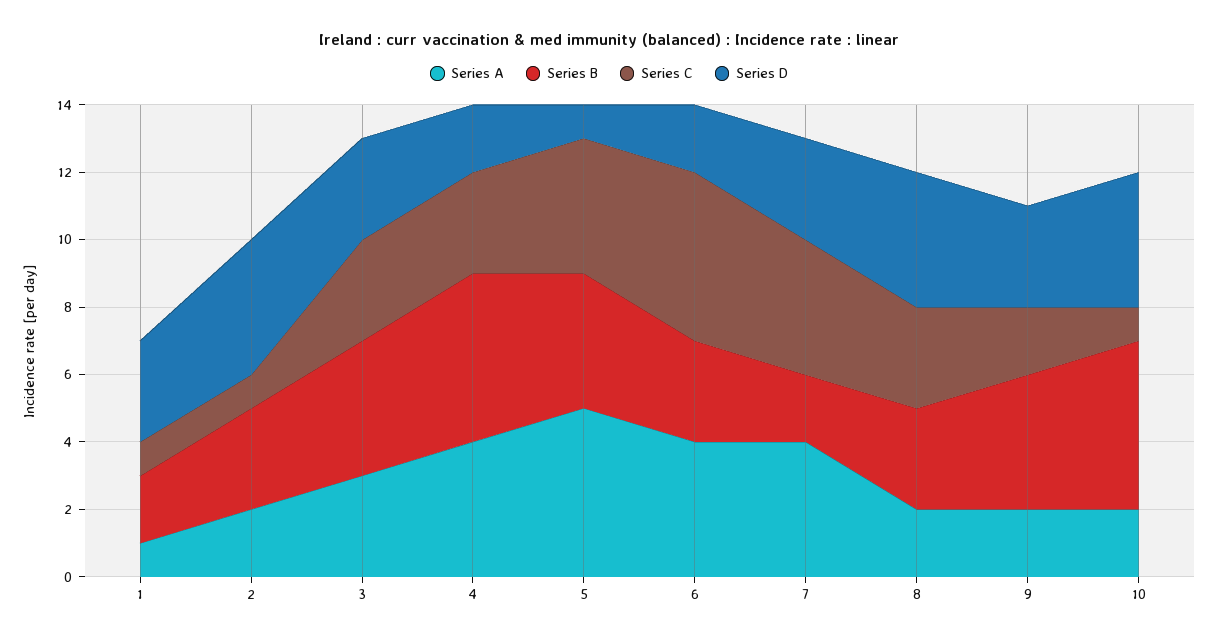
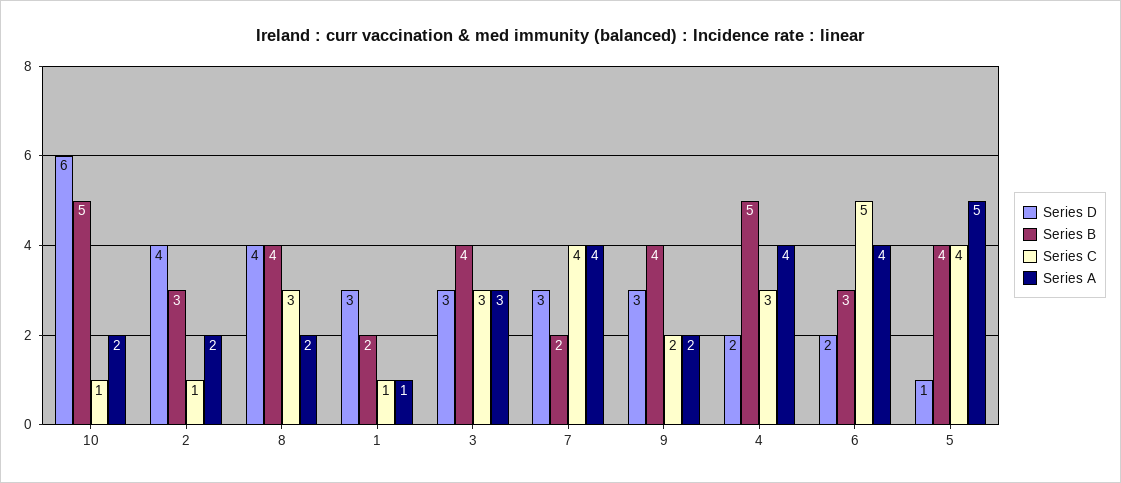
  {
    "Series A": {
      "1": 1,
      "2": 2,
      "3": 3,
      "4": 4,
      "5": 5,
      "6": 4,
      "7": 4,
      "8": 2,
      "9": 2,
      "10": 2
    },
    "Series B": {
      "1": 2,
      "2": 3,
      "3": 4,
      "4": 5,
      "5": 4,
      "6": 3,
      "7": 2,
-     "8": 3,
+     "8": 4,
      "9": 4,
      "10": 5
    },
    "Series C": {
      "1": 1,
      "2": 1,
      "3": 3,
      "4": 3,
      "5": 4,
      "6": 5,
      "7": 4,
      "8": 3,
      "9": 2,
      "10": 1
    },
    "Series D": {
      "1": 3,
      "2": 4,
      "3": 3,
      "4": 2,
      "5": 1,
      "6": 2,
      "7": 3,
      "8": 4,
      "9": 3,
-     "10": 4
+     "10": 6
    }
  }

